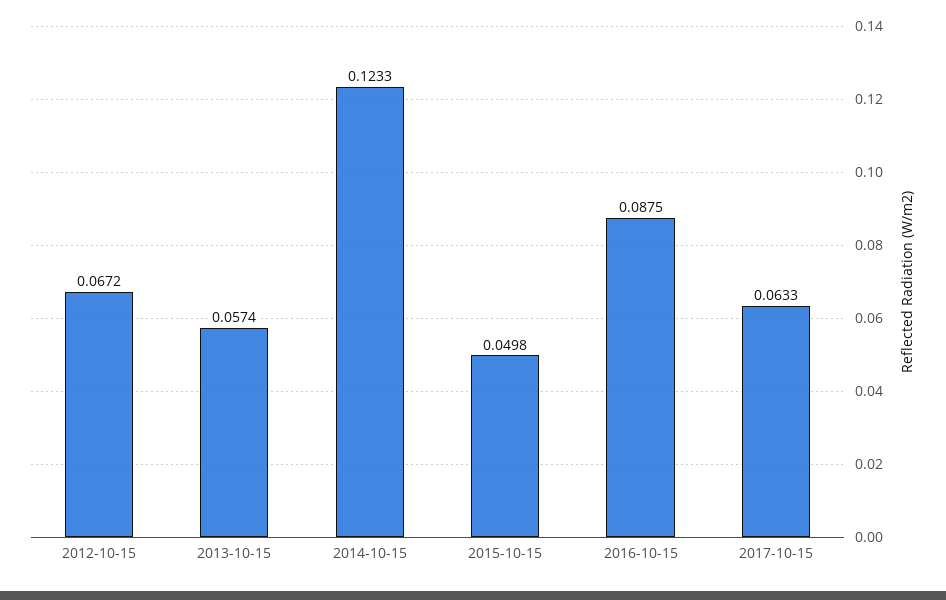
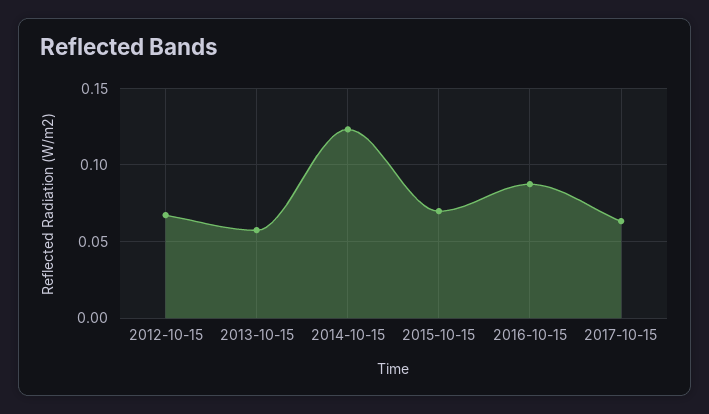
  {
    "2012-10-15": 0.0672,
    "2013-10-15": 0.0574,
    "2014-10-15": 0.1233,
-   "2015-10-15": 0.0498,
+   "2015-10-15": 0.07,
    "2016-10-15": 0.0875,
    "2017-10-15": 0.0633
  }

